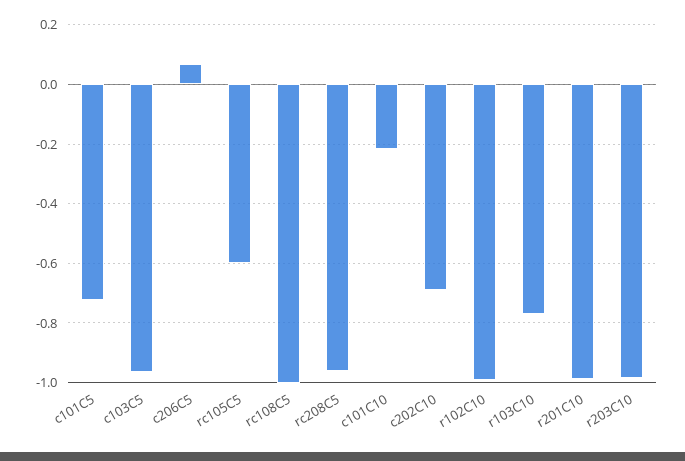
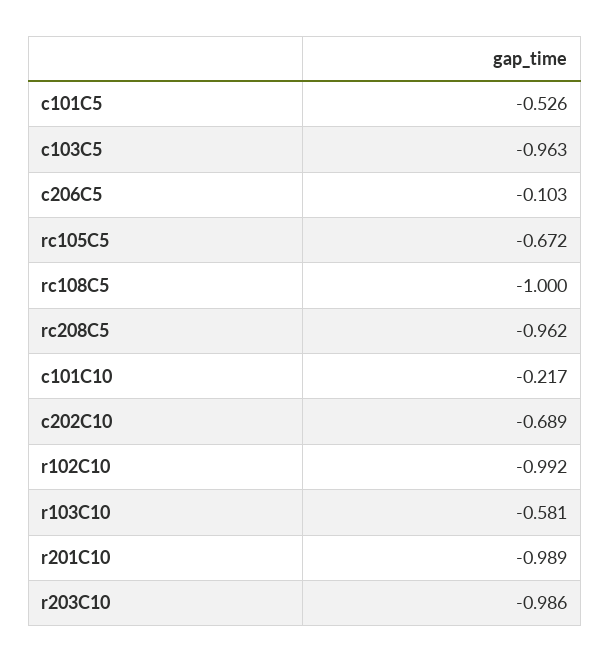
  {
-   "c101C5": -0.725,
+   "c101C5": -0.526,
    "c103C5": -0.963,
-   "c206C5": 0.075,
+   "c206C5": -0.103,
-   "rc105C5": -0.6,
+   "rc105C5": -0.672,
    "rc108C5": -1,
    "rc208C5": -0.962,
    "c101C10": -0.217,
    "c202C10": -0.689,
    "r102C10": -0.992,
-   "r103C10": -0.775,
+   "r103C10": -0.581,
    "r201C10": -0.989,
    "r203C10": -0.986
  }

